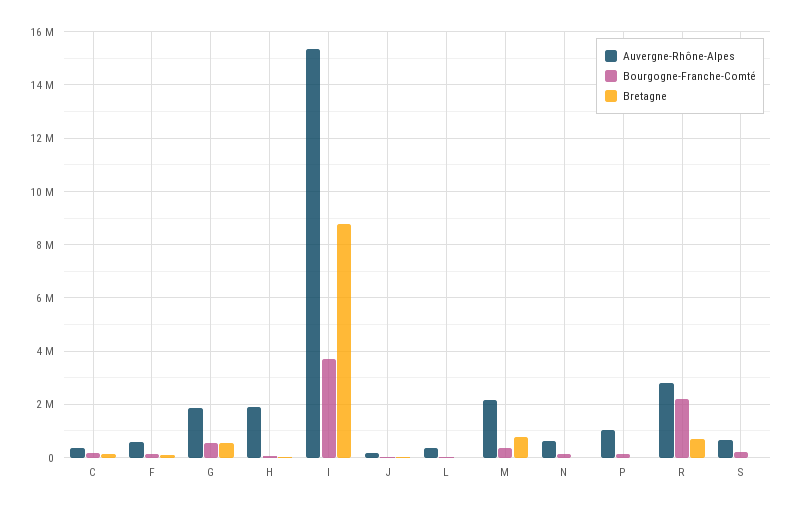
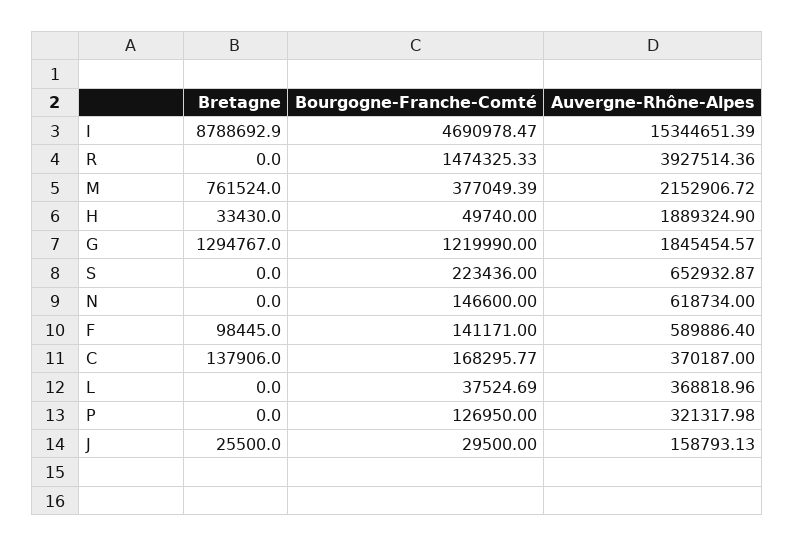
  {
    "Auvergne-Rhône-Alpes": {
      "C": 370187,
      "F": 589886.4,
      "G": 1845454.57,
      "H": 1889324.9,
      "I": 15344651.39,
      "J": 158793.13,
      "L": 368818.96,
      "M": 2152906.72,
      "N": 618734,
-     "P": 1000000,
+     "P": 321317.98,
-     "R": 2750000,
+     "R": 3927514.36,
      "S": 652932.87
    },
    "Bourgogne-Franche-Comté": {
      "C": 168295.77,
      "F": 141171,
-     "G": 500000,
+     "G": 1219990,
      "H": 49740,
-     "I": 3750000,
+     "I": 4690978.47,
      "J": 29500,
      "L": 37524.69,
      "M": 377049.39,
      "N": 146600,
      "P": 126950,
-     "R": 2250000,
+     "R": 1474325.33,
      "S": 223436
    },
    "Bretagne": {
      "C": 137906,
      "F": 98445,
-     "G": 500000,
+     "G": 1294767,
      "H": 33430,
      "I": 8788692.9,
      "J": 25500,
      "L": 0,
      "M": 761524,
      "N": 0,
      "P": 0,
-     "R": 750000,
+     "R": 0,
      "S": 0
    }
  }

